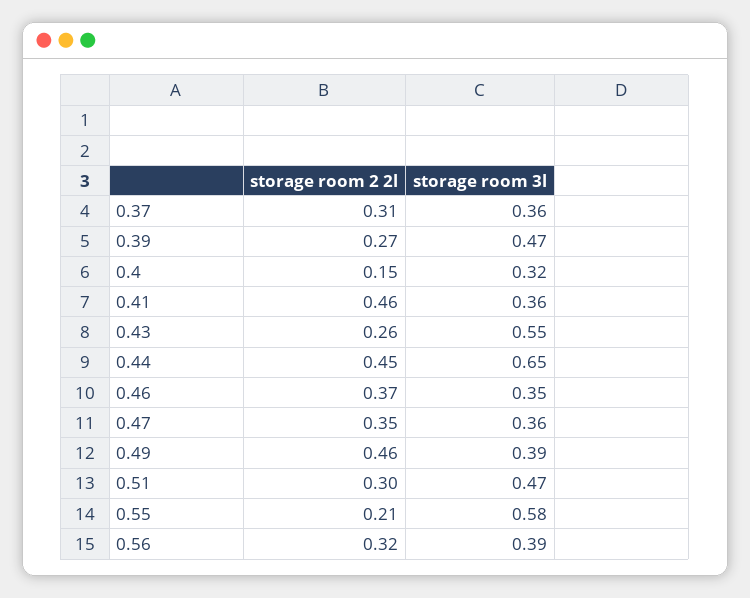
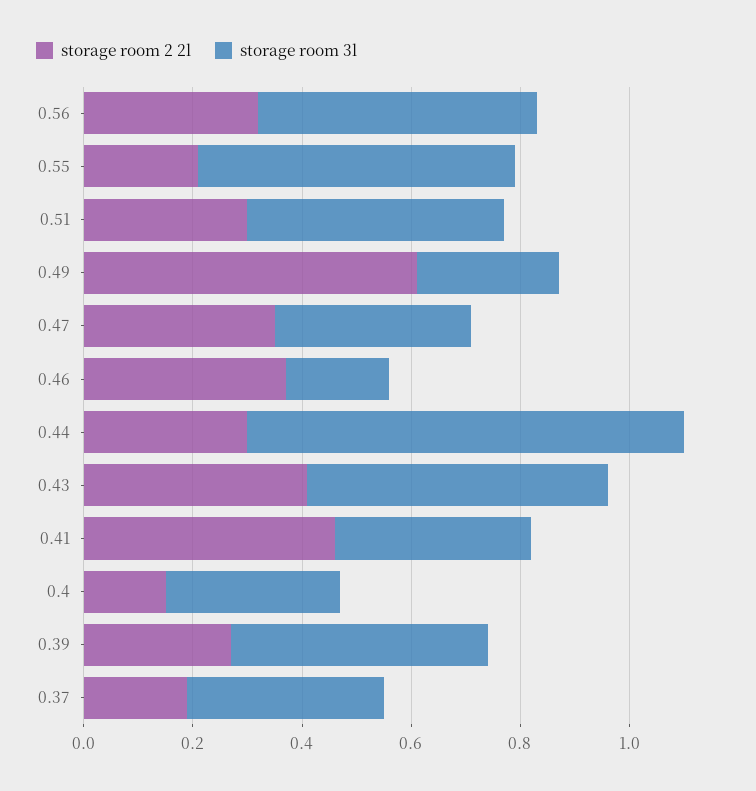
  {
    "storage room 2 2l": {
-     "0.37": 0.31,
+     "0.37": 0.2,
      "0.39": 0.27,
      "0.4": 0.15,
      "0.41": 0.46,
-     "0.43": 0.26,
+     "0.43": 0.4,
-     "0.44": 0.45,
+     "0.44": 0.3,
      "0.46": 0.37,
      "0.47": 0.35,
-     "0.49": 0.46,
+     "0.49": 0.6,
      "0.51": 0.3,
      "0.55": 0.21,
      "0.56": 0.32
    },
    "storage room 3l": {
      "0.37": 0.36,
      "0.39": 0.47,
      "0.4": 0.32,
      "0.41": 0.36,
      "0.43": 0.55,
-     "0.44": 0.65,
+     "0.44": 0.8,
-     "0.46": 0.35,
+     "0.46": 0.2,
      "0.47": 0.36,
-     "0.49": 0.39,
+     "0.49": 0.25,
      "0.51": 0.47,
      "0.55": 0.58,
-     "0.56": 0.39
+     "0.56": 0.5
    }
  }

